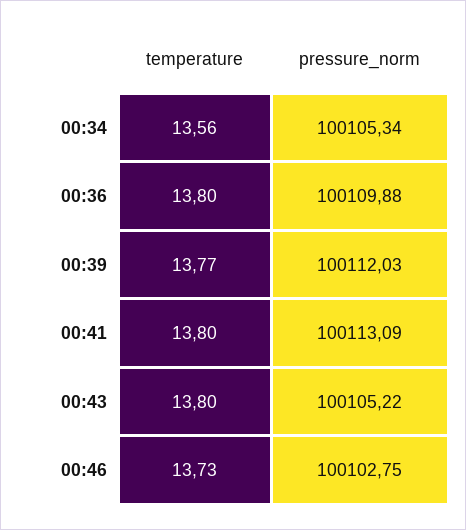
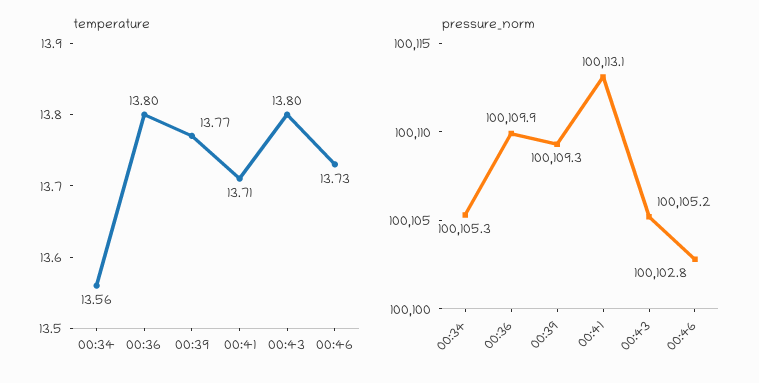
  {
    "temperature": {
      "00:34": 13.56,
      "00:36": 13.8,
      "00:39": 13.77,
-     "00:41": 13.8,
+     "00:41": 13.71,
      "00:43": 13.8,
      "00:46": 13.73
    },
    "pressure_norm": {
      "00:34": 100105.34,
      "00:36": 100109.88,
-     "00:39": 100112.03,
+     "00:39": 100109.3,
      "00:41": 100113.09,
      "00:43": 100105.22,
      "00:46": 100102.75
    }
  }

